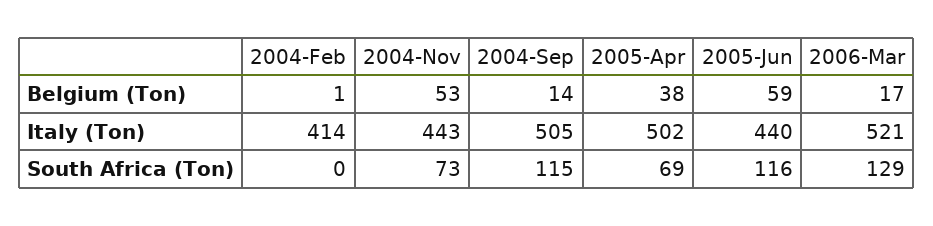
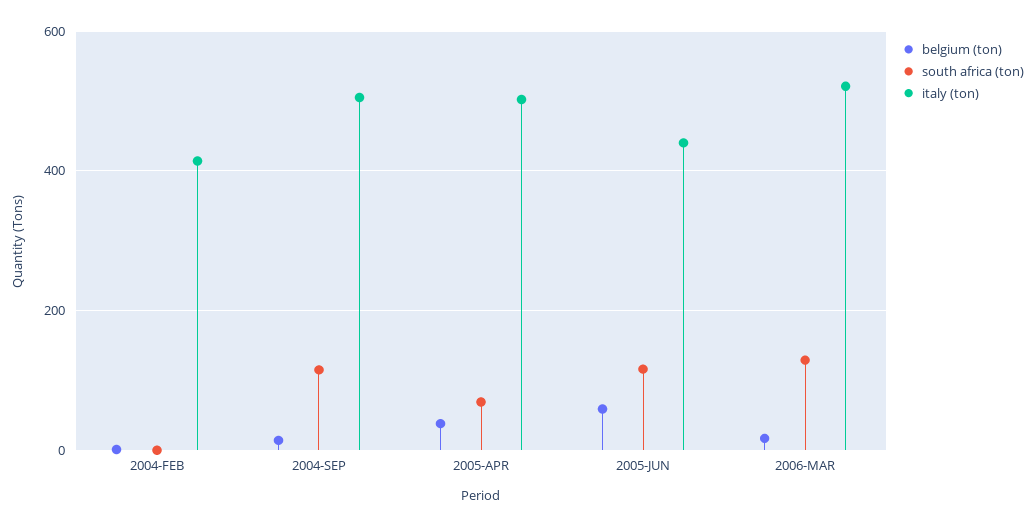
  {
    "Belgium (Ton)": {
      "2004-Feb": 1,
-     "2004-Nov": 53,
      "2004-Sep": 14,
      "2005-Apr": 38,
      "2005-Jun": 59,
      "2006-Mar": 17
    },
    "Italy (Ton)": {
      "2004-Feb": 414,
-     "2004-Nov": 443,
      "2004-Sep": 505,
      "2005-Apr": 502,
      "2005-Jun": 440,
      "2006-Mar": 521
    },
    "South Africa (Ton)": {
      "2004-Feb": 0,
-     "2004-Nov": 73,
      "2004-Sep": 115,
      "2005-Apr": 69,
      "2005-Jun": 116,
      "2006-Mar": 129
    }
  }

